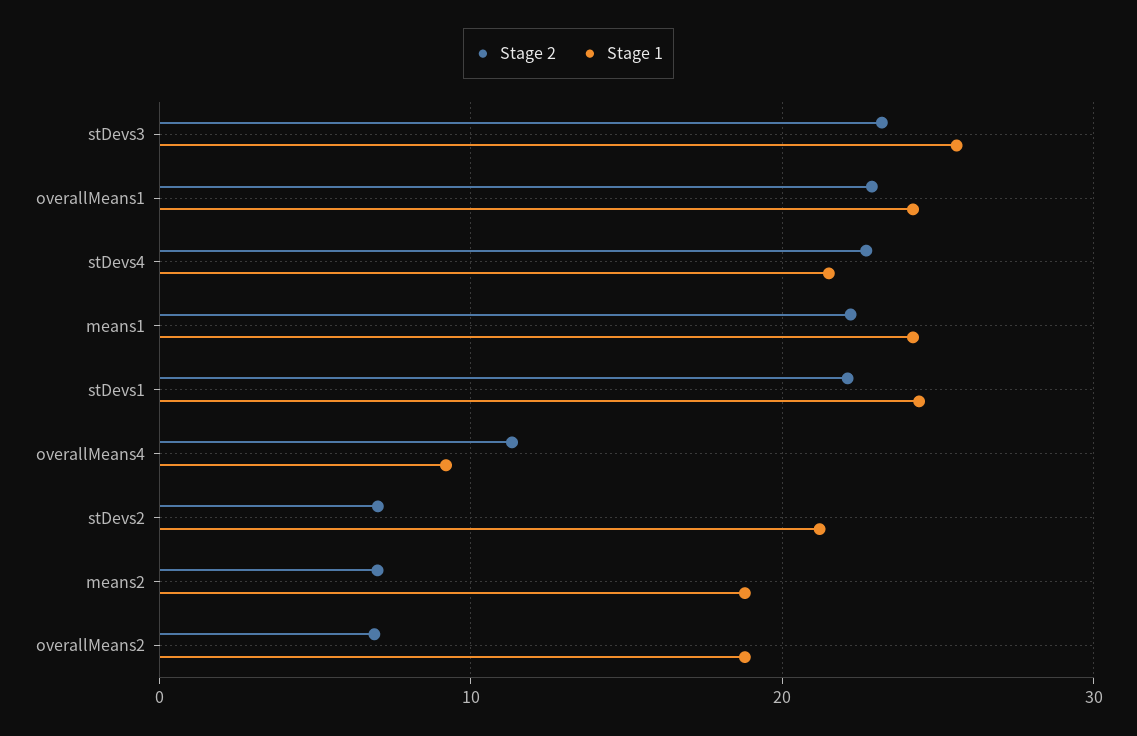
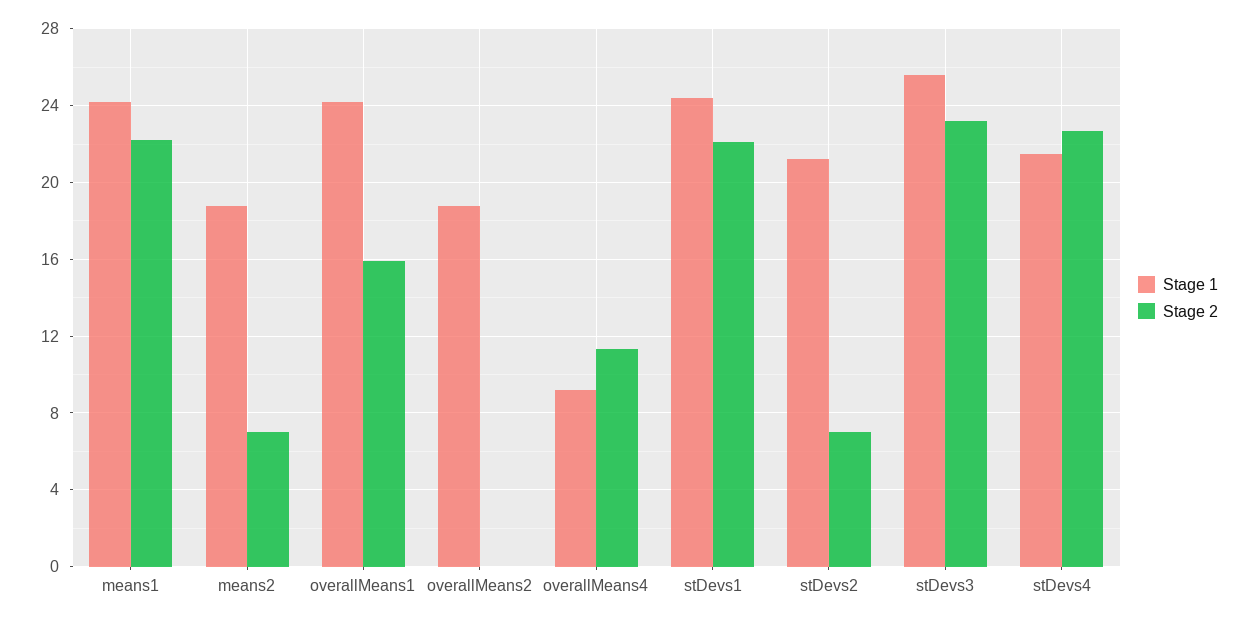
  {
    "Stage 2": {
      "stDevs3": 23,
-     "overallMeans1": 23,
+     "overallMeans1": 16,
      "stDevs4": 22.5,
      "means1": 22,
      "stDevs1": 22,
      "overallMeans4": 11.5,
      "stDevs2": 7,
      "means2": 7,
-     "overallMeans2": 7
+     "overallMeans2": 0
    },
    "Stage 1": {
      "stDevs3": 25.5,
      "overallMeans1": 24,
      "stDevs4": 21.5,
      "means1": 24,
      "stDevs1": 24.5,
      "overallMeans4": 9,
      "stDevs2": 21,
      "means2": 19,
      "overallMeans2": 19
    }
  }

